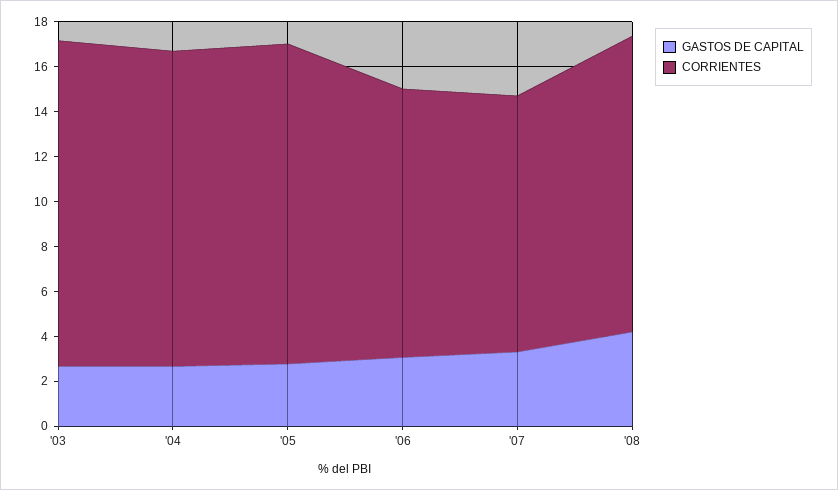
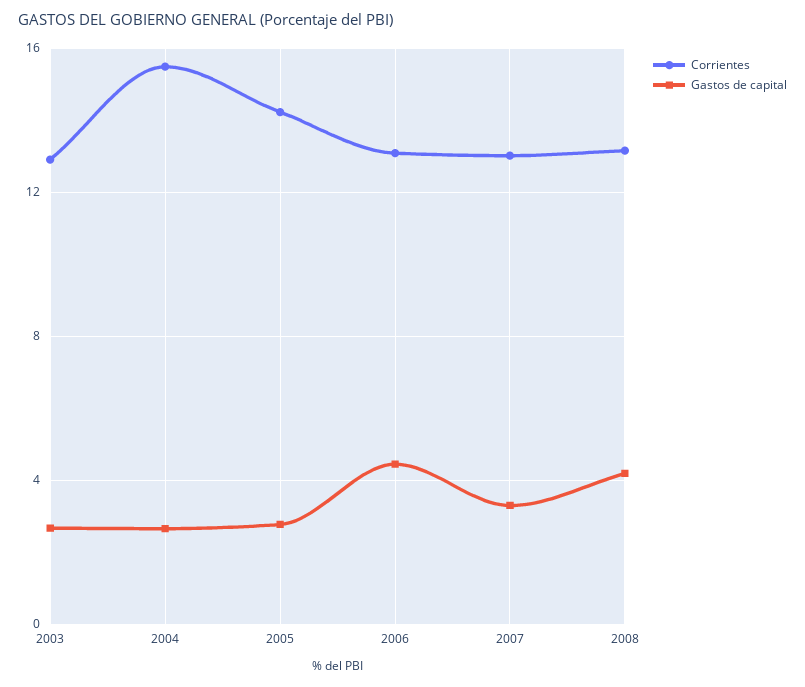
  {
    "GASTOS DE CAPITAL": {
      "'03": 2.5,
      "'04": 2.5,
      "'05": 3,
-     "'06": 3,
+     "'06": 4.5,
      "'07": 3.5,
      "'08": 4
    },
    "CORRIENTES": {
-     "'03": 14.5,
+     "'03": 13,
-     "'04": 14,
+     "'04": 15.5,
      "'05": 14,
-     "'06": 12,
+     "'06": 13,
-     "'07": 11.5,
+     "'07": 13,
      "'08": 13
    }
  }

